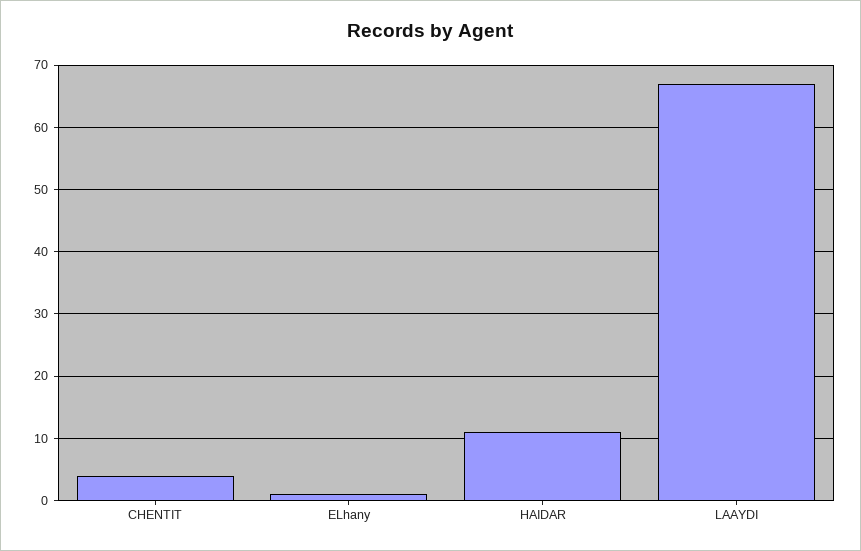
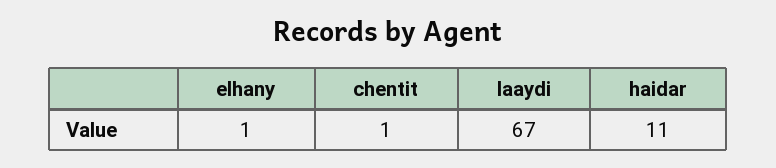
  {
-   "CHENTIT": 4,
+   "CHENTIT": 1,
    "ELhany": 1,
    "HAIDAR": 11,
    "LAAYDI": 67
  }

